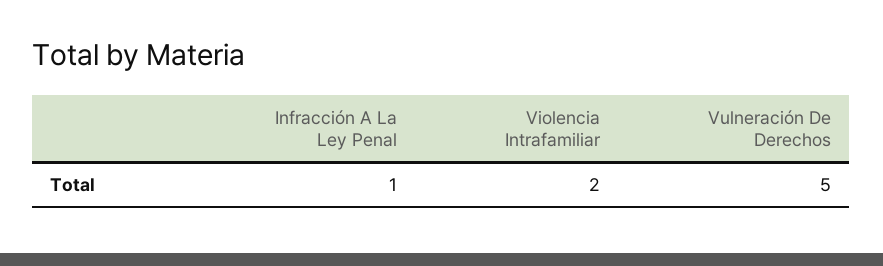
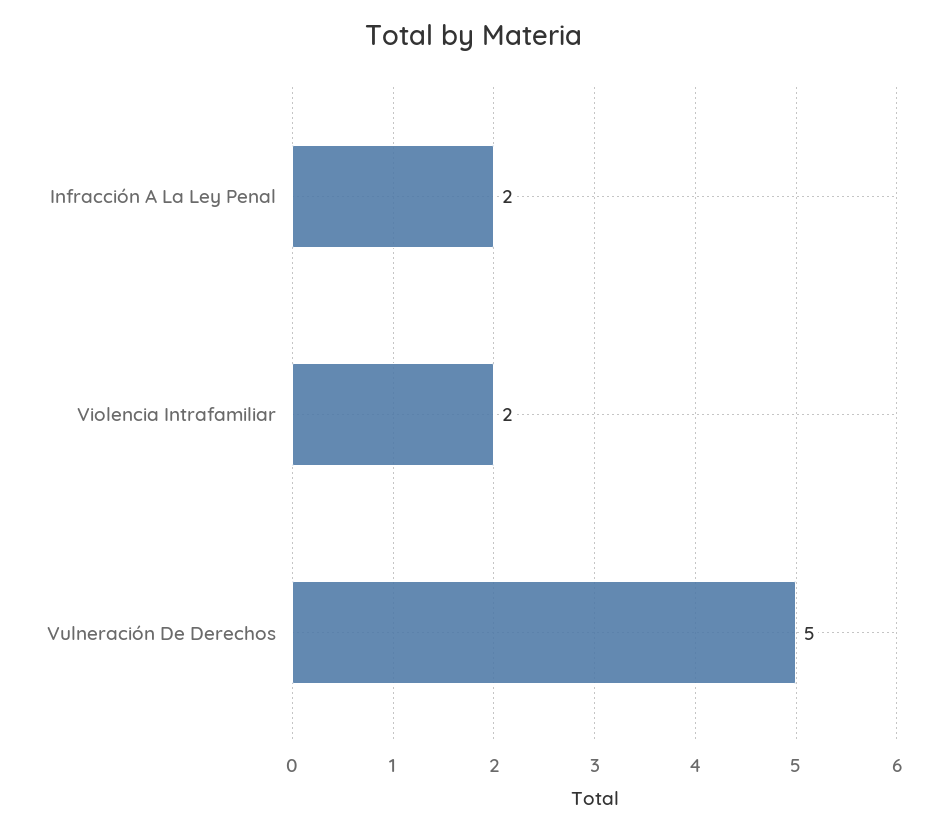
  {
-   "Infracción A La Ley Penal": 1,
+   "Infracción A La Ley Penal": 2,
    "Violencia Intrafamiliar": 2,
    "Vulneración De Derechos": 5
  }

